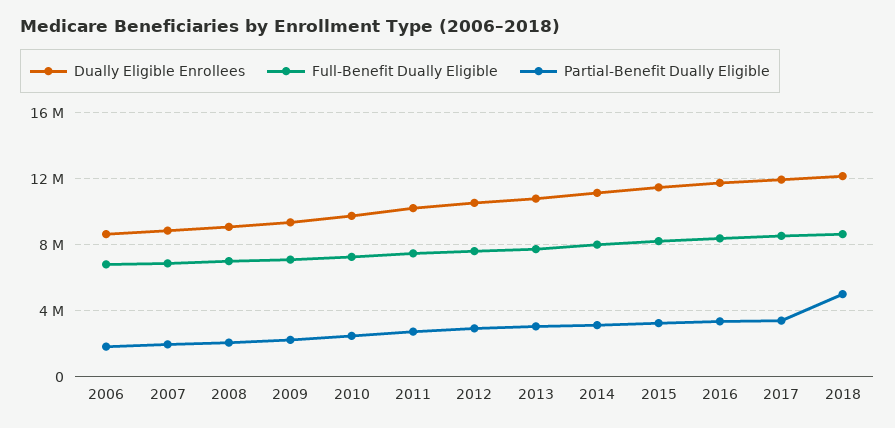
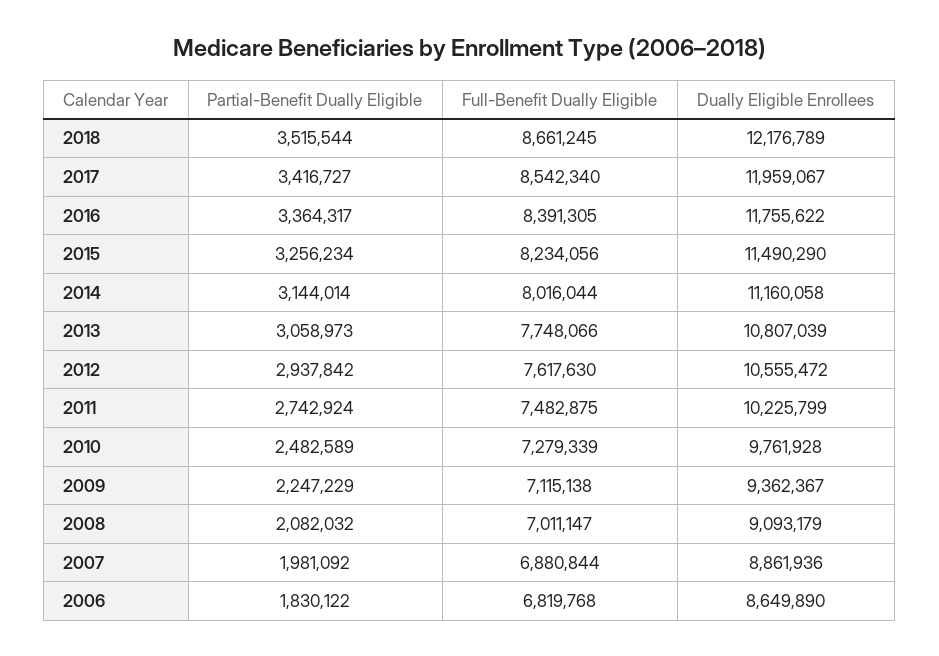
  {
    "Dually Eligible Enrollees": {
      "2006": 8649890,
      "2007": 8861936,
      "2008": 9093179,
      "2009": 9362367,
      "2010": 9761928,
      "2011": 10225799,
      "2012": 10555472,
      "2013": 10807039,
      "2014": 11160058,
      "2015": 11490290,
      "2016": 11755622,
      "2017": 11959067,
      "2018": 12176789
    },
    "Full-Benefit Dually Eligible": {
      "2006": 6819768,
      "2007": 6880844,
      "2008": 7011147,
      "2009": 7115138,
      "2010": 7279339,
      "2011": 7482875,
      "2012": 7617630,
      "2013": 7748066,
      "2014": 8016044,
      "2015": 8234056,
      "2016": 8391305,
      "2017": 8542340,
      "2018": 8661245
    },
    "Partial-Benefit Dually Eligible": {
      "2006": 1830122,
      "2007": 1981092,
      "2008": 2082032,
      "2009": 2247229,
      "2010": 2482589,
      "2011": 2742924,
      "2012": 2937842,
      "2013": 3058973,
      "2014": 3144014,
      "2015": 3256234,
      "2016": 3364317,
      "2017": 3416727,
-     "2018": 5000000
+     "2018": 3515544
    }
  }

